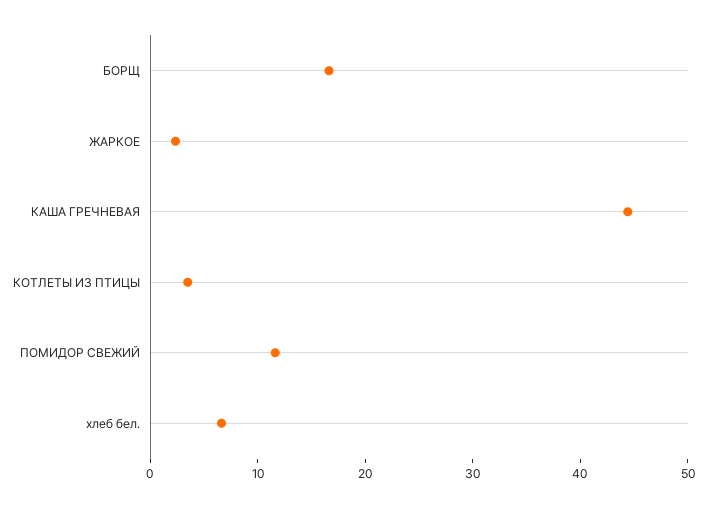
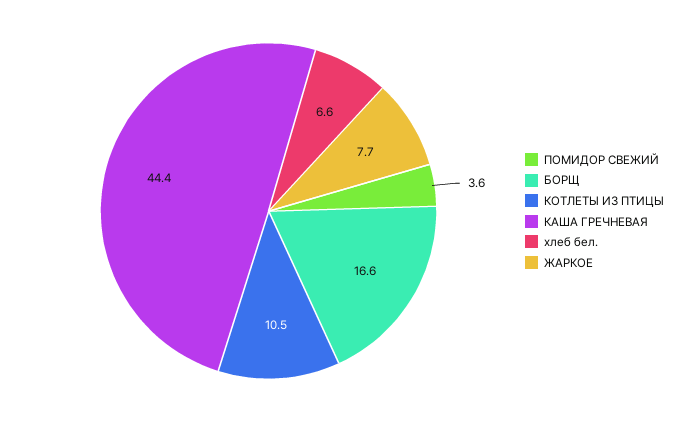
  {
    "БОРЩ": 16.6,
-   "ЖАРКОЕ": 2,
+   "ЖАРКОЕ": 7.7,
    "КАША ГРЕЧНЕВАЯ": 44.4,
-   "КОТЛЕТЫ ИЗ ПТИЦЫ": 4,
+   "КОТЛЕТЫ ИЗ ПТИЦЫ": 10.5,
-   "ПОМИДОР СВЕЖИЙ": 12,
+   "ПОМИДОР СВЕЖИЙ": 3.6,
    "хлеб бел.": 6.6
  }

